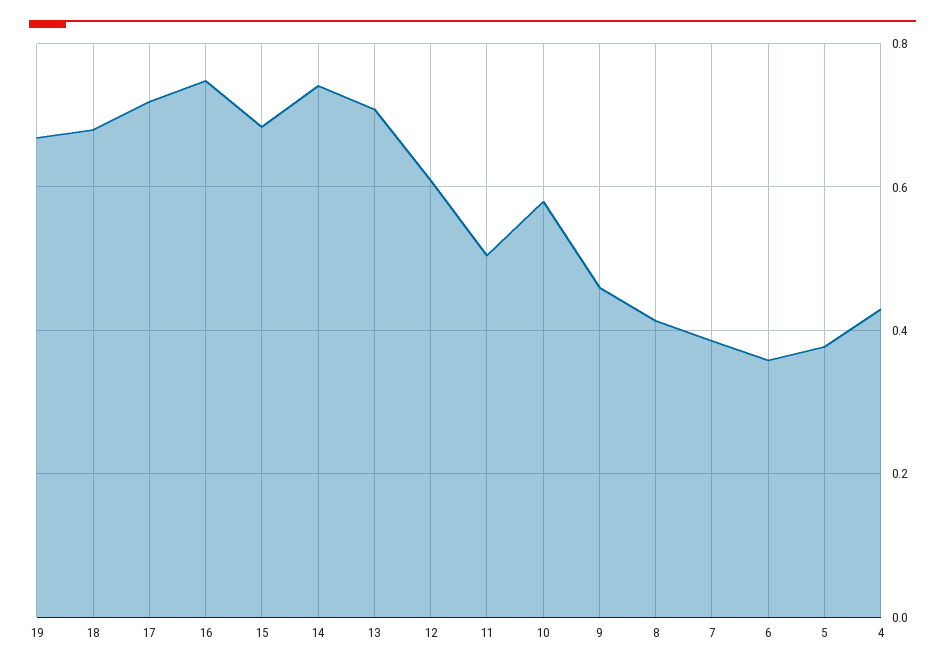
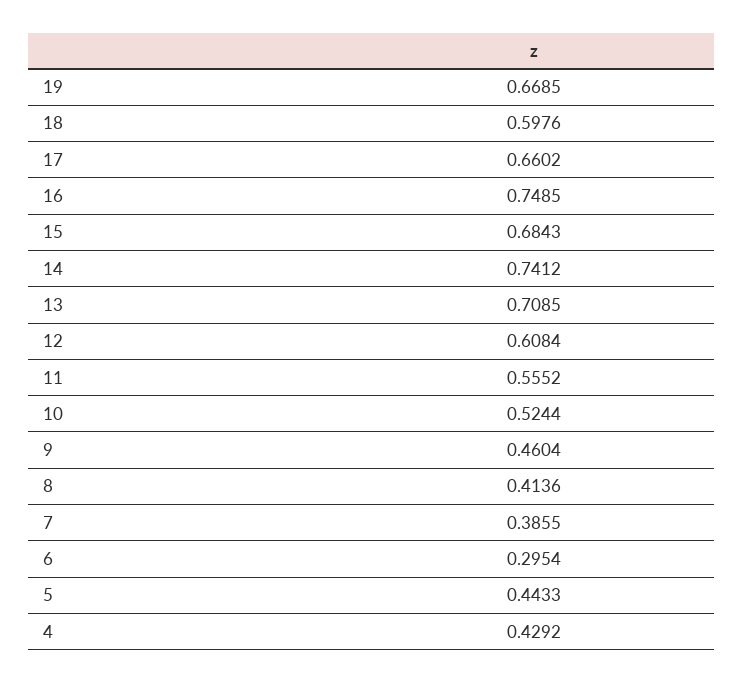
  {
    "19": 0.6685,
-   "18": 0.68,
+   "18": 0.5976,
-   "17": 0.72,
+   "17": 0.6602,
    "16": 0.7485,
    "15": 0.6843,
    "14": 0.7412,
    "13": 0.7085,
    "12": 0.6084,
-   "11": 0.5,
+   "11": 0.5552,
-   "10": 0.58,
+   "10": 0.5244,
    "9": 0.4604,
    "8": 0.4136,
    "7": 0.3855,
-   "6": 0.36,
+   "6": 0.2954,
-   "5": 0.38,
+   "5": 0.4433,
    "4": 0.4292
  }

